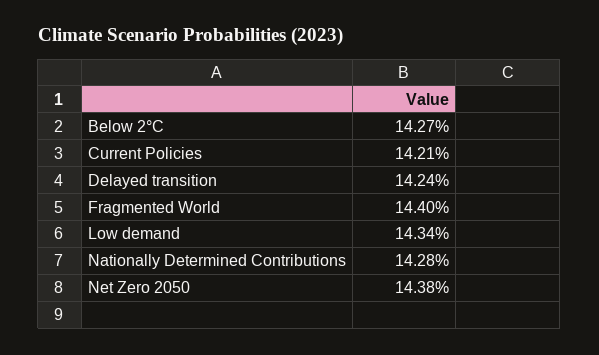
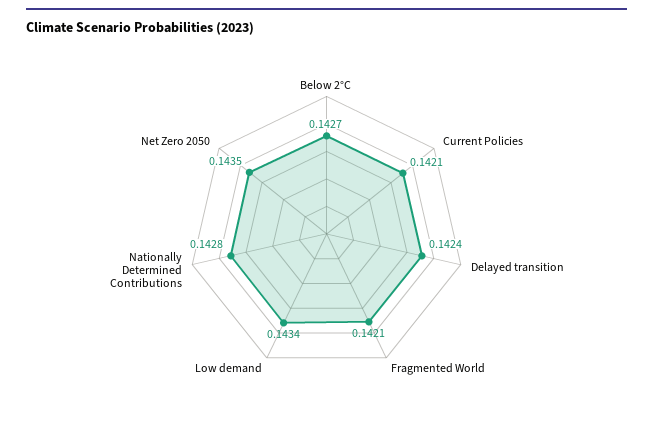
  {
    "Below 2°C": 0.1427,
    "Current Policies": 0.1421,
    "Delayed transition": 0.1424,
-   "Fragmented World": 0.144,
+   "Fragmented World": 0.1421,
    "Low demand": 0.1434,
    "Nationally Determined Contributions": 0.1428,
-   "Net Zero 2050": 0.1438
+   "Net Zero 2050": 0.1435
  }

